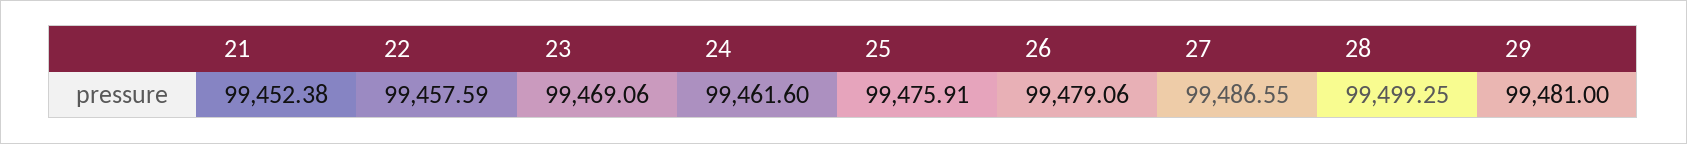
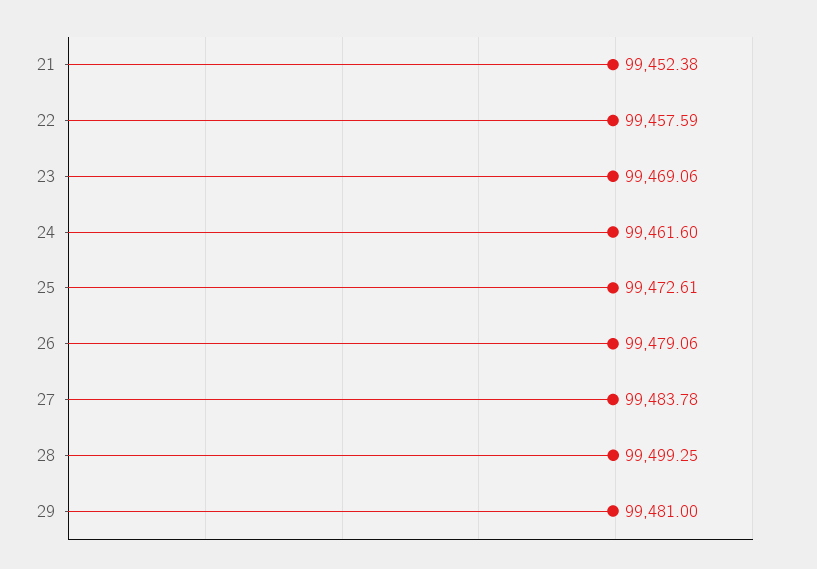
  {
    "21": 99452.38,
    "22": 99457.59,
    "23": 99469.06,
    "24": 99461.6,
-   "25": 99475.91,
+   "25": 99472.61,
    "26": 99479.06,
-   "27": 99486.55,
+   "27": 99483.78,
    "28": 99499.25,
    "29": 99481
  }

